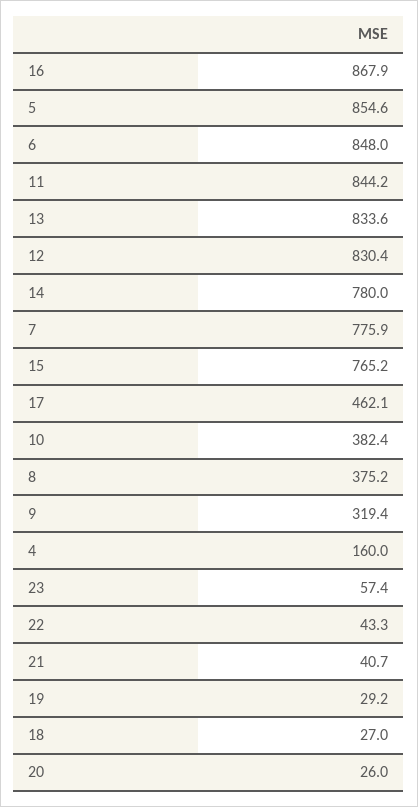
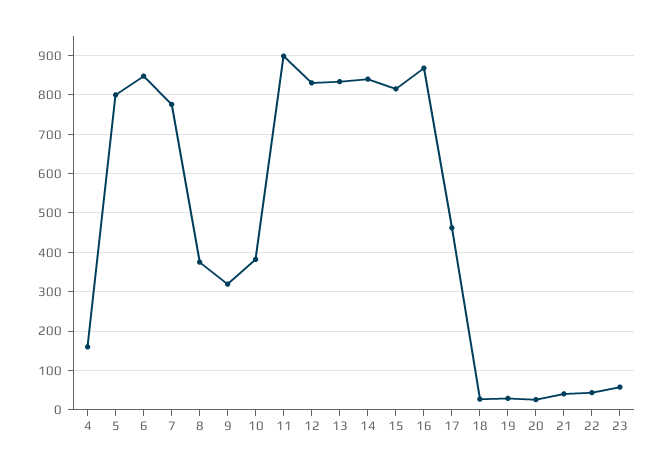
  {
    "16": 867.9,
-   "5": 854.6,
+   "5": 800,
    "6": 848,
-   "11": 844.2,
+   "11": 900,
    "13": 833.6,
    "12": 830.4,
-   "14": 780,
+   "14": 840,
    "7": 775.9,
-   "15": 765.2,
+   "15": 820,
    "17": 462.1,
    "10": 382.4,
    "8": 375.2,
    "9": 319.4,
    "4": 160,
    "23": 57.4,
    "22": 43.3,
    "21": 40.7,
    "19": 29.2,
    "18": 27,
    "20": 26
  }

